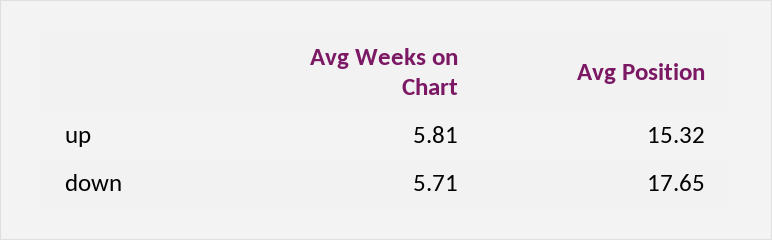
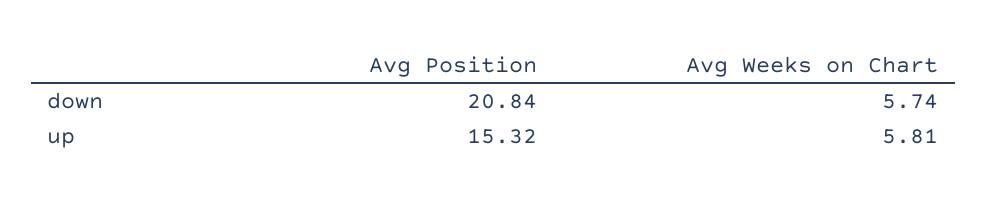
  {
    "Avg Weeks on Chart": {
      "up": 5.81,
-     "down": 5.71
+     "down": 5.74
    },
    "Avg Position": {
      "up": 15.32,
-     "down": 17.65
+     "down": 20.84
    }
  }

